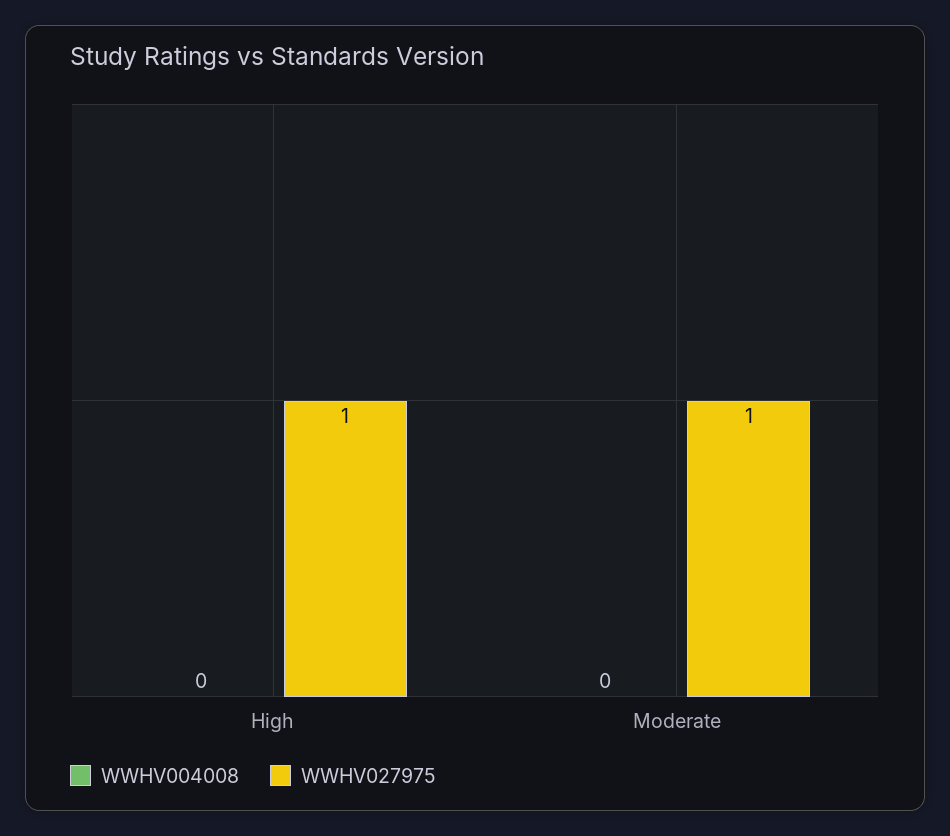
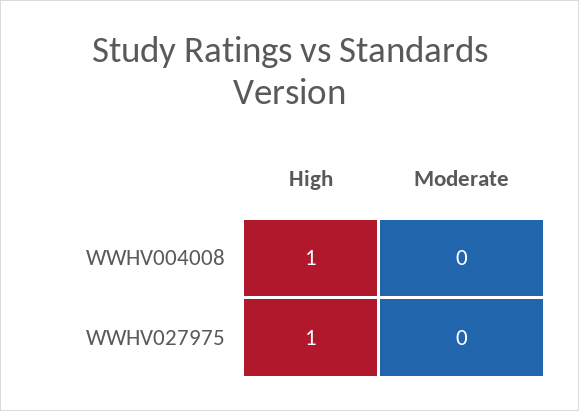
  {
    "WWHV004008": {
-     "High": 0,
+     "High": 1,
      "Moderate": 0
    },
    "WWHV027975": {
      "High": 1,
-     "Moderate": 1
+     "Moderate": 0
    }
  }

